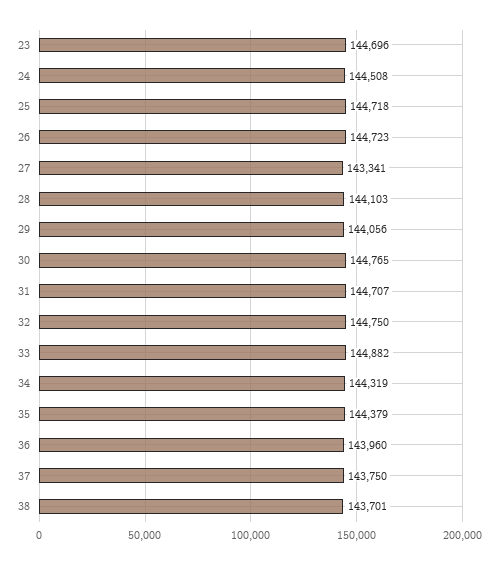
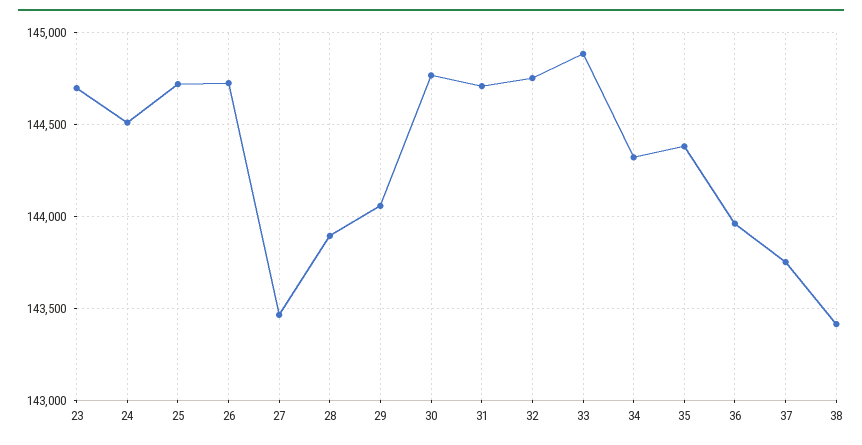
  {
    "23": 144696,
    "24": 144508,
    "25": 144718,
    "26": 144723,
-   "27": 143341,
+   "27": 143450,
-   "28": 144103,
+   "28": 143900,
    "29": 144056,
    "30": 144765,
    "31": 144707,
    "32": 144750,
    "33": 144882,
    "34": 144319,
    "35": 144379,
    "36": 143960,
    "37": 143750,
-   "38": 143701
+   "38": 143400
  }

